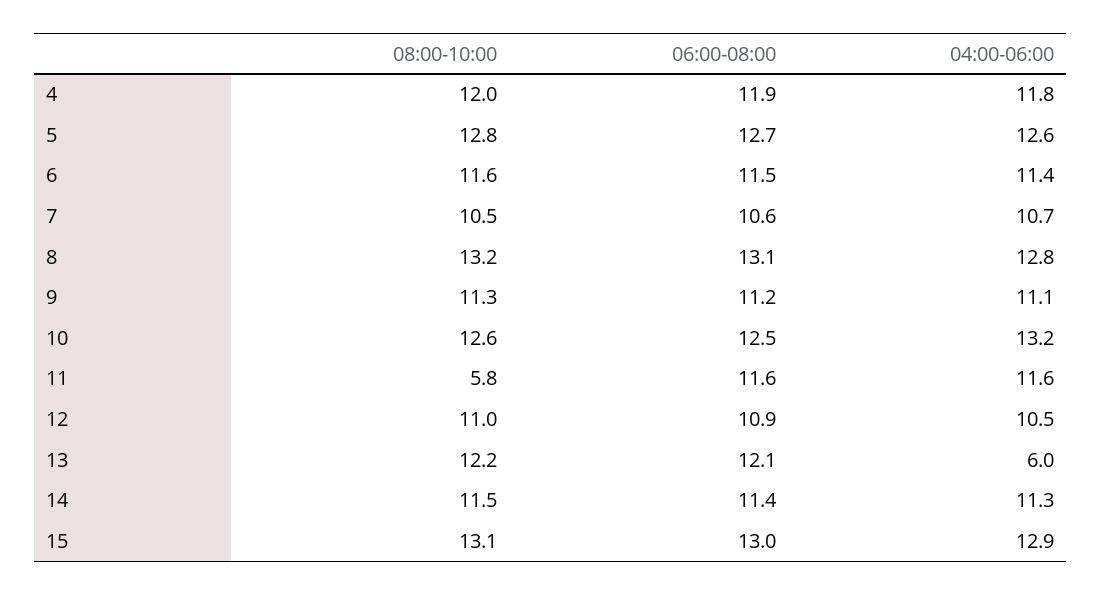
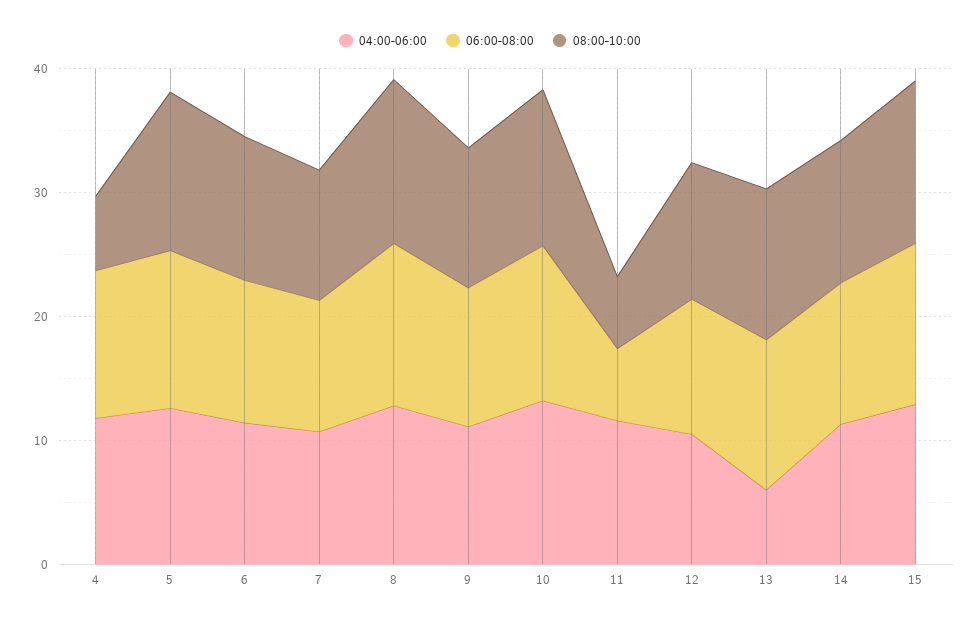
  {
    "08:00-10:00": {
-     "4": 12,
+     "4": 6,
      "5": 12.8,
      "6": 11.6,
      "7": 10.5,
      "8": 13.2,
      "9": 11.3,
      "10": 12.6,
      "11": 5.8,
      "12": 11,
      "13": 12.2,
      "14": 11.5,
      "15": 13.1
    },
    "06:00-08:00": {
      "4": 11.9,
      "5": 12.7,
      "6": 11.5,
      "7": 10.6,
      "8": 13.1,
      "9": 11.2,
      "10": 12.5,
-     "11": 11.6,
+     "11": 6,
      "12": 10.9,
      "13": 12.1,
      "14": 11.4,
      "15": 13
    },
    "04:00-06:00": {
      "4": 11.8,
      "5": 12.6,
      "6": 11.4,
      "7": 10.7,
      "8": 12.8,
      "9": 11.1,
      "10": 13.2,
      "11": 11.6,
      "12": 10.5,
      "13": 6,
      "14": 11.3,
      "15": 12.9
    }
  }

